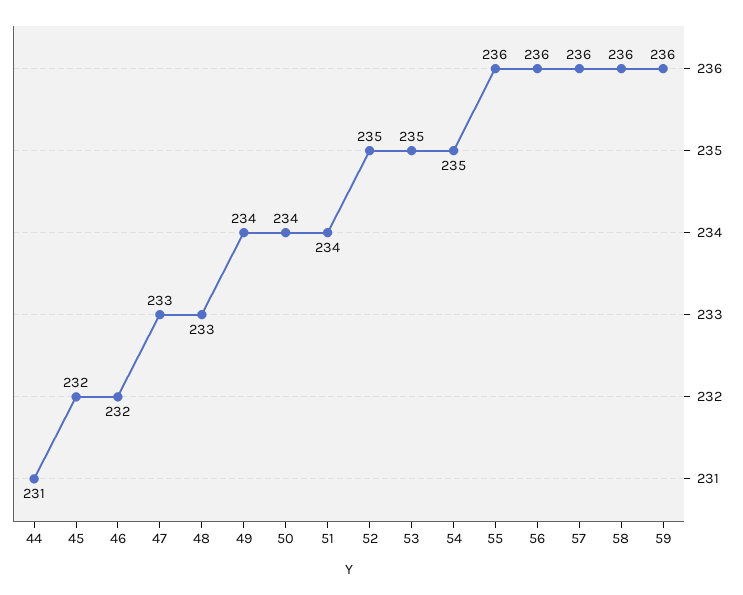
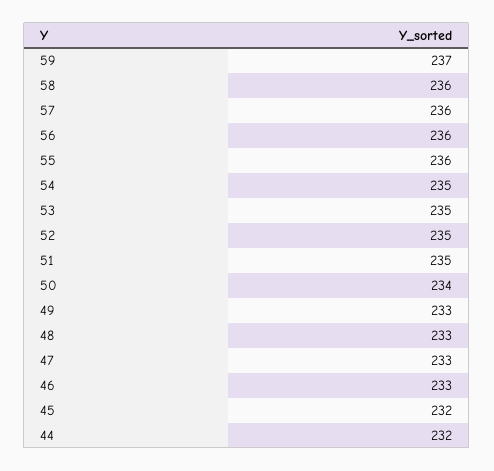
  {
-   "44": 231,
+   "44": 232,
    "45": 232,
-   "46": 232,
+   "46": 233,
    "47": 233,
    "48": 233,
-   "49": 234,
+   "49": 233,
    "50": 234,
-   "51": 234,
+   "51": 235,
    "52": 235,
    "53": 235,
    "54": 235,
    "55": 236,
    "56": 236,
    "57": 236,
    "58": 236,
-   "59": 236
+   "59": 237
  }

